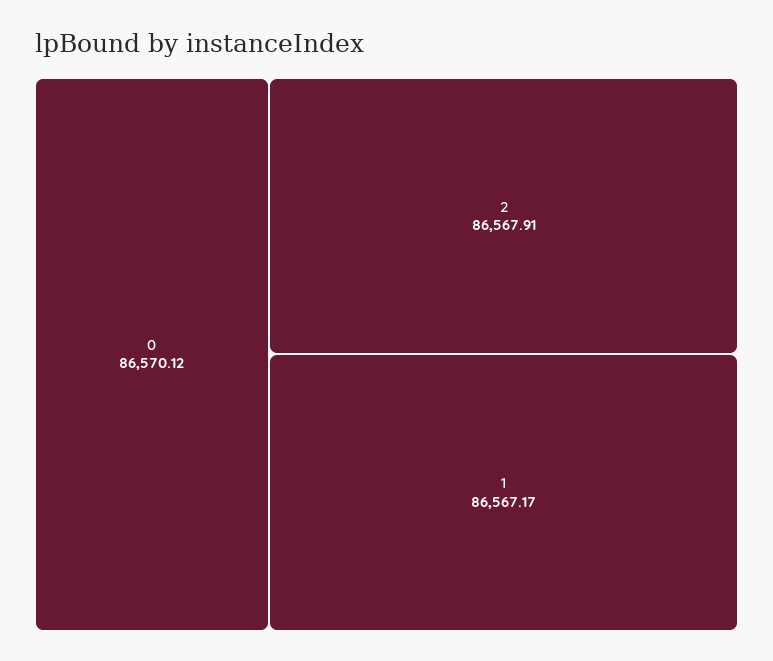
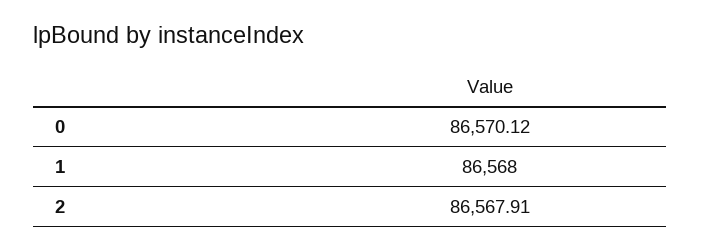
  {
    "0": 86570.12,
    "2": 86567.91,
-   "1": 86567.17
+   "1": 86568
  }

